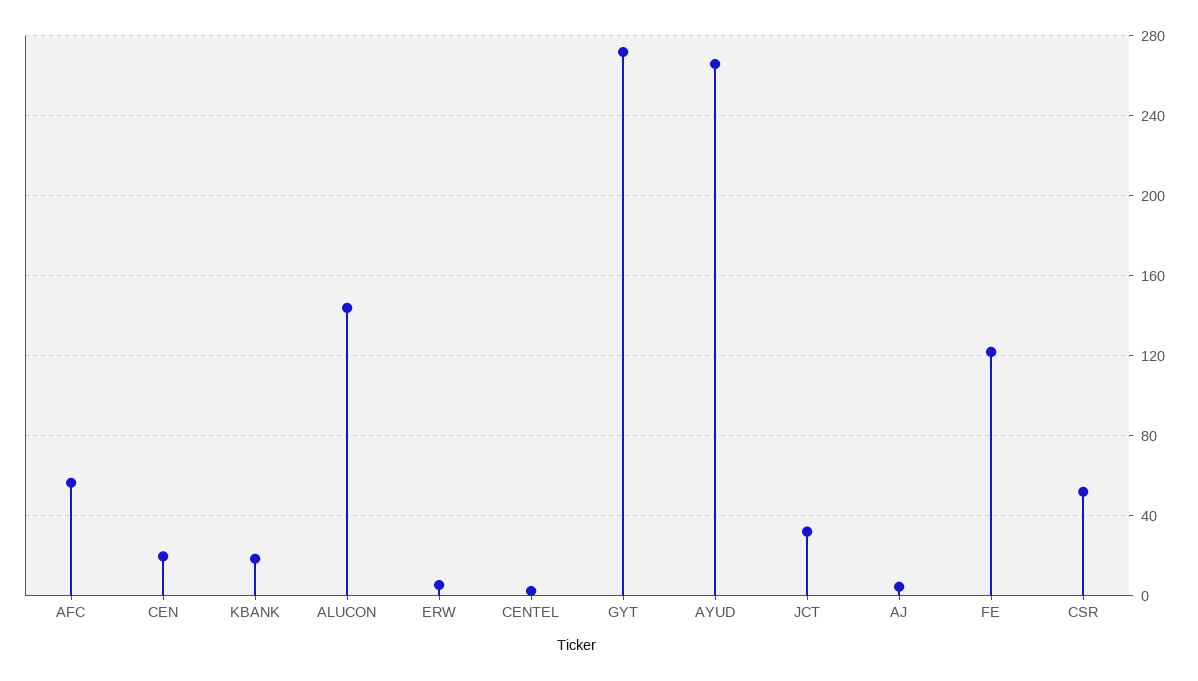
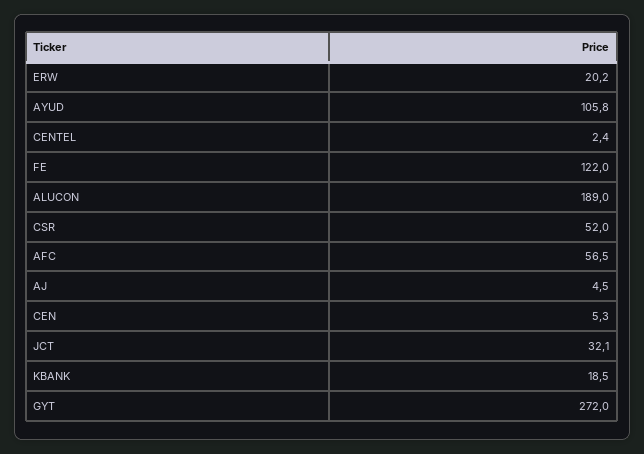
  {
    "AFC": 56.5,
-   "CEN": 20,
+   "CEN": 5.3,
    "KBANK": 18.5,
-   "ALUCON": 145,
+   "ALUCON": 189,
-   "ERW": 5,
+   "ERW": 20.2,
    "CENTEL": 2.4,
    "GYT": 272,
-   "AYUD": 265,
+   "AYUD": 105.8,
    "JCT": 32.1,
    "AJ": 4.5,
    "FE": 122,
    "CSR": 52
  }

